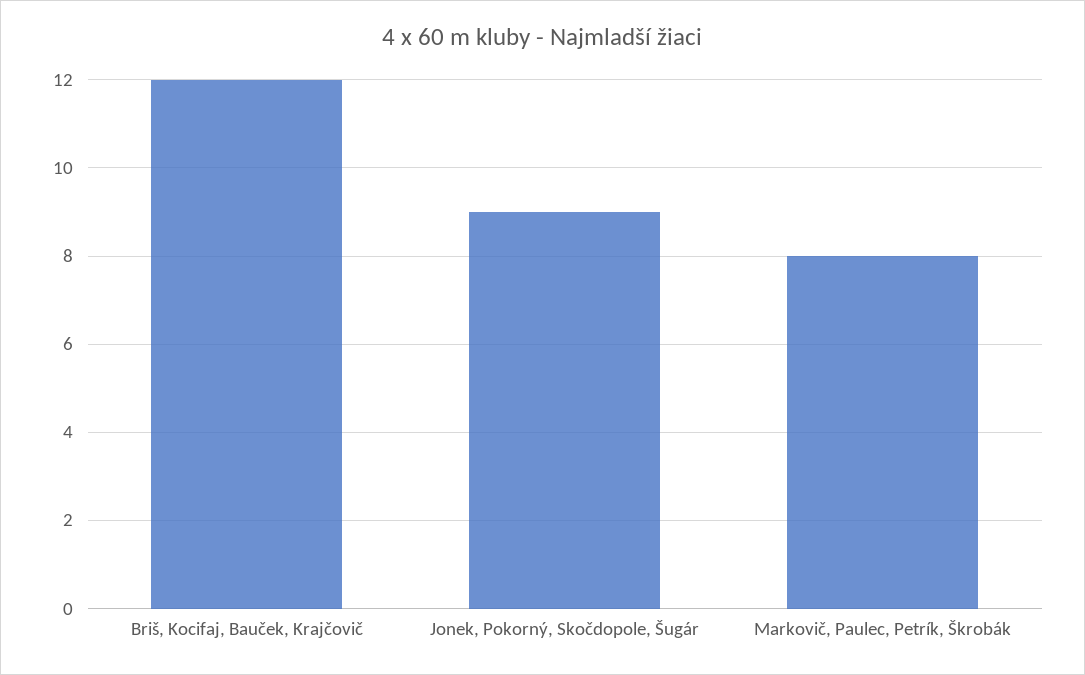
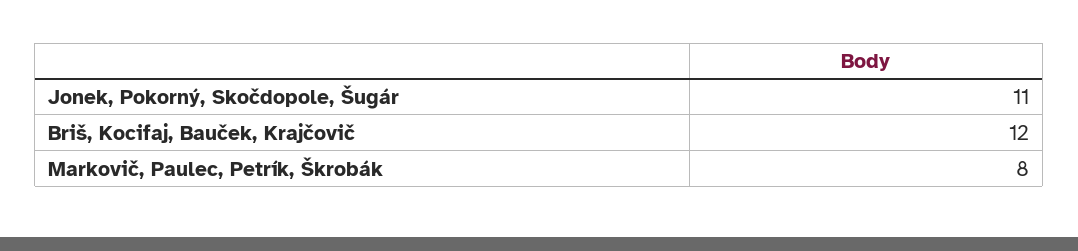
  {
    "Briš, Kocifaj, Bauček, Krajčovič": 12,
-   "Jonek, Pokorný, Skočdopole, Šugár": 9,
+   "Jonek, Pokorný, Skočdopole, Šugár": 11,
    "Markovič, Paulec, Petrík, Škrobák": 8
  }

